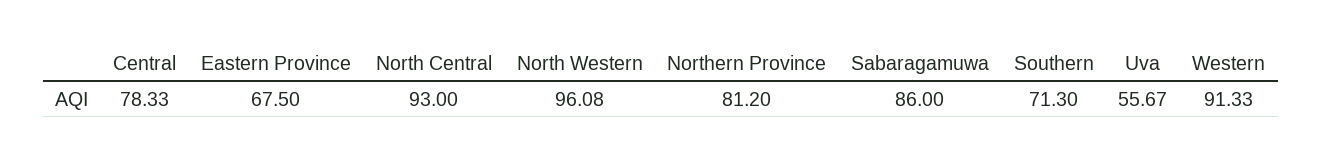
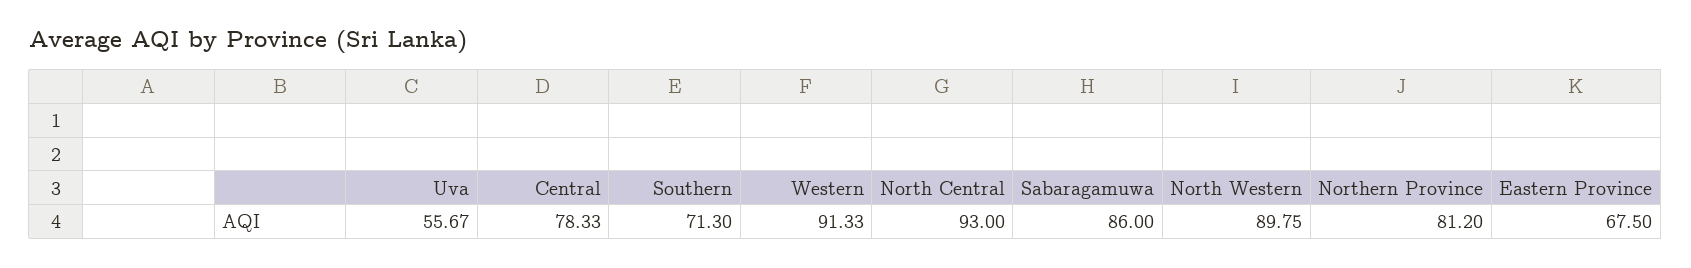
  {
    "Central": 78.33,
    "Eastern Province": 67.5,
    "North Central": 93,
-   "North Western": 96.08,
+   "North Western": 89.75,
    "Northern Province": 81.2,
    "Sabaragamuwa": 86,
    "Southern": 71.3,
    "Uva": 55.67,
    "Western": 91.33
  }

